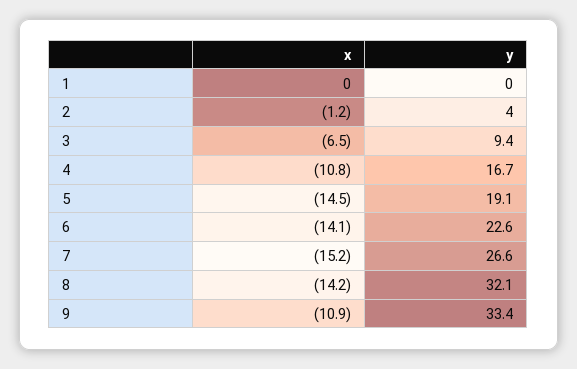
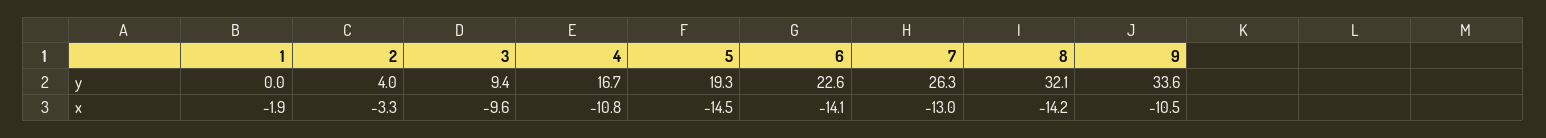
  {
    "x": {
-     "1": 0,
+     "1": -1.9,
-     "2": -1.2,
+     "2": -3.3,
-     "3": -6.5,
+     "3": -9.6,
      "4": -10.8,
      "5": -14.5,
      "6": -14.1,
-     "7": -15.2,
+     "7": -13,
      "8": -14.2,
-     "9": -10.9
+     "9": -10.5
    },
    "y": {
      "1": 0,
      "2": 4,
      "3": 9.4,
      "4": 16.7,
-     "5": 19.1,
+     "5": 19.3,
      "6": 22.6,
-     "7": 26.6,
+     "7": 26.3,
      "8": 32.1,
-     "9": 33.4
+     "9": 33.6
    }
  }

